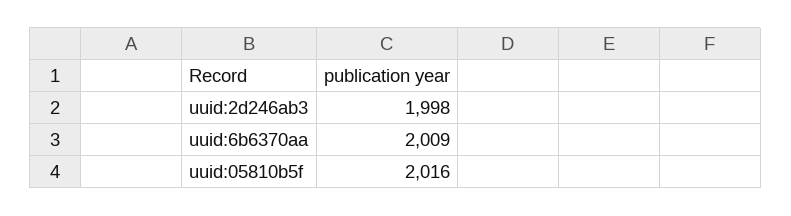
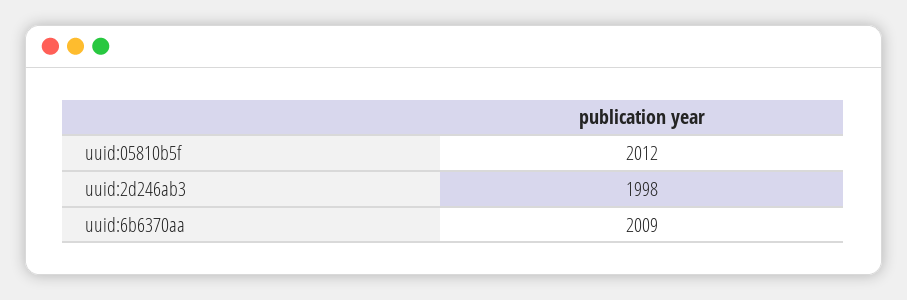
  {
    "uuid:2d246ab3": 1998,
    "uuid:6b6370aa": 2009,
-   "uuid:05810b5f": 2016
+   "uuid:05810b5f": 2012
  }

